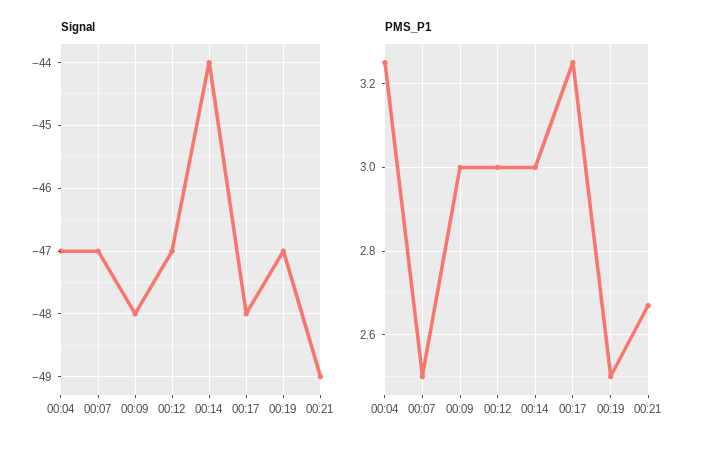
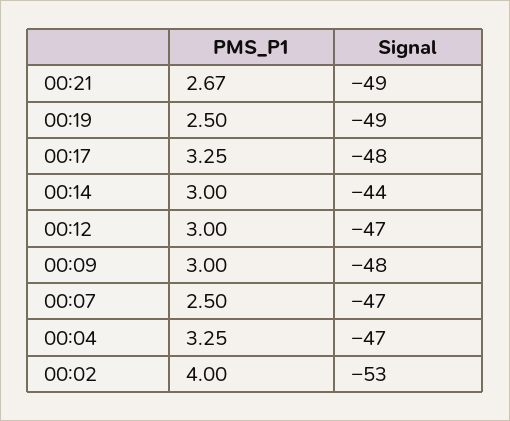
  {
    "Signal": {
      "00:04": -47,
      "00:07": -47,
      "00:09": -48,
      "00:12": -47,
      "00:14": -44,
      "00:17": -48,
-     "00:19": -47,
+     "00:19": -49,
-     "00:21": -49
+     "00:21": -49,
+     "00:02": -53
    },
    "PMS_P1": {
      "00:04": 3.25,
      "00:07": 2.5,
      "00:09": 3,
      "00:12": 3,
      "00:14": 3,
      "00:17": 3.25,
      "00:19": 2.5,
-     "00:21": 2.67
+     "00:21": 2.67,
+     "00:02": 4
    }
  }

